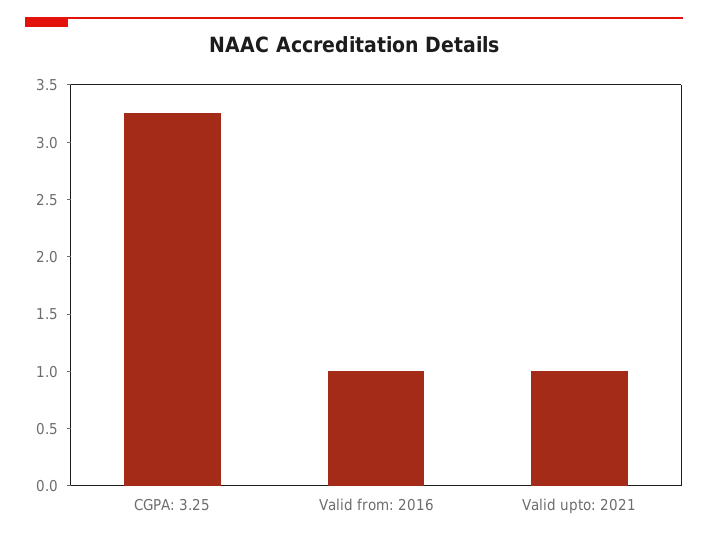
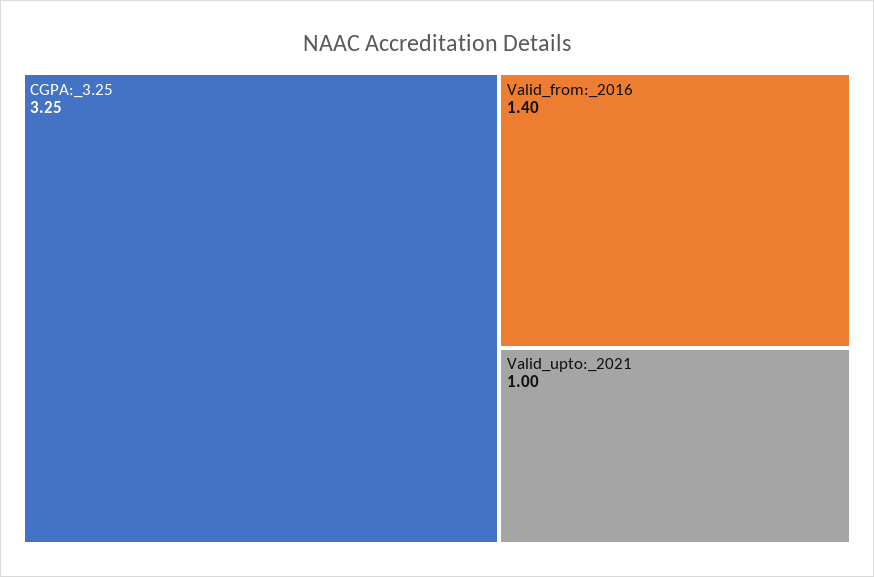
  {
    "CGPA: 3.25": 3.25,
-   "Valid from: 2016": 1,
+   "Valid from: 2016": 1.4,
    "Valid upto: 2021": 1
  }

